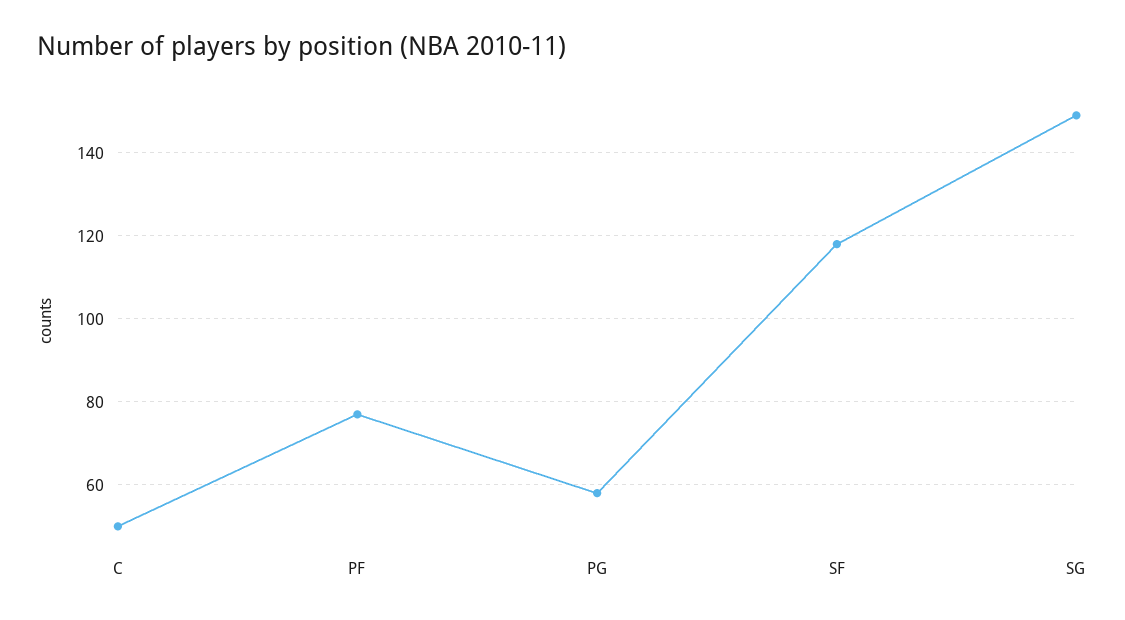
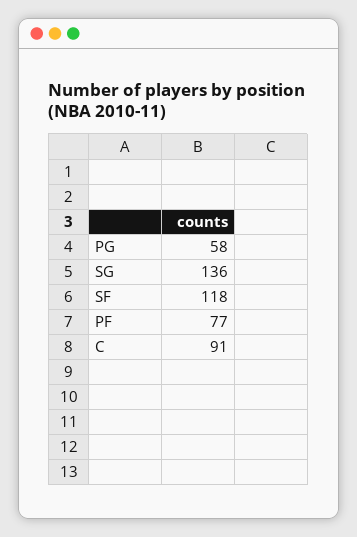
  {
-   "C": 50,
+   "C": 91,
    "PF": 77,
    "PG": 58,
    "SF": 118,
-   "SG": 150
+   "SG": 136
  }

